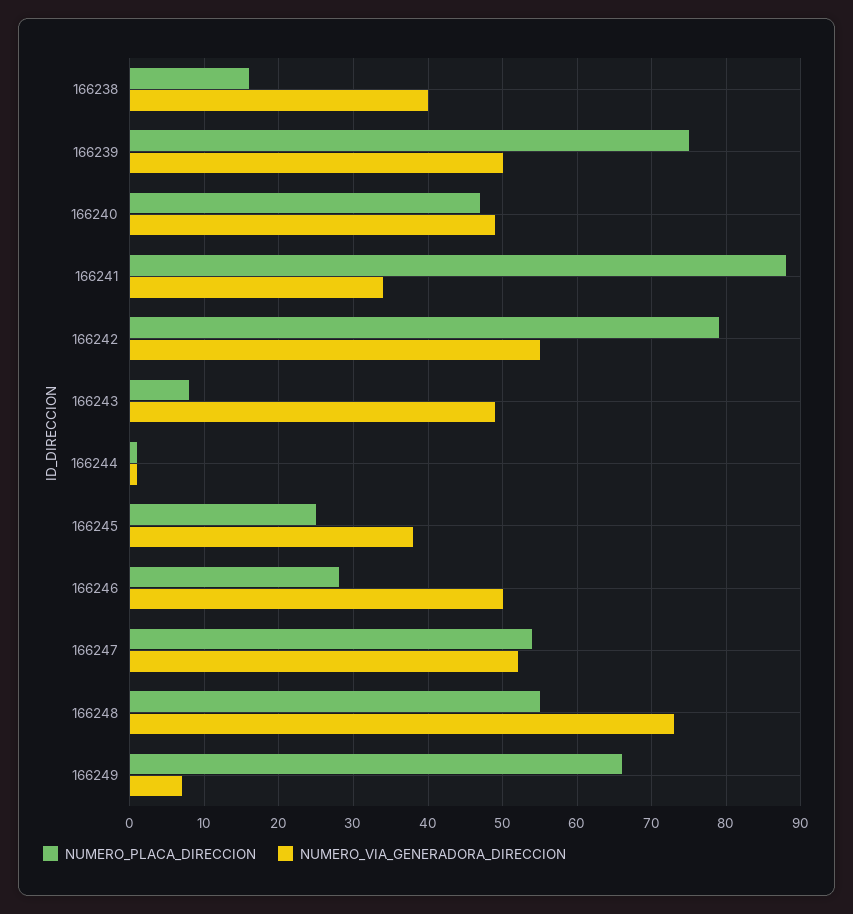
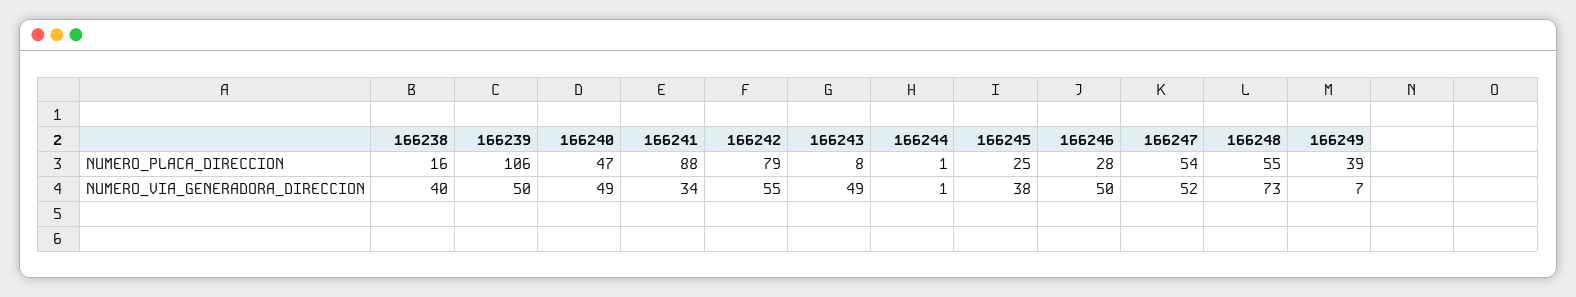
  {
    "NUMERO_PLACA_DIRECCION": {
      "166238": 16,
-     "166239": 75,
+     "166239": 106,
      "166240": 47,
      "166241": 88,
      "166242": 79,
      "166243": 8,
      "166244": 1,
      "166245": 25,
      "166246": 28,
      "166247": 54,
      "166248": 55,
-     "166249": 66
+     "166249": 39
    },
    "NUMERO_VIA_GENERADORA_DIRECCION": {
      "166238": 40,
      "166239": 50,
      "166240": 49,
      "166241": 34,
      "166242": 55,
      "166243": 49,
      "166244": 1,
      "166245": 38,
      "166246": 50,
      "166247": 52,
      "166248": 73,
      "166249": 7
    }
  }

